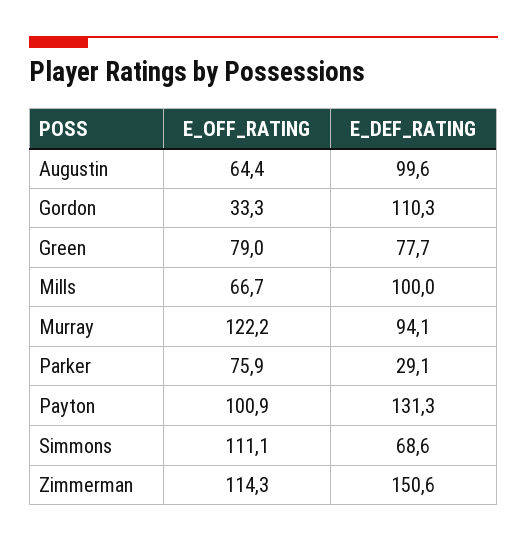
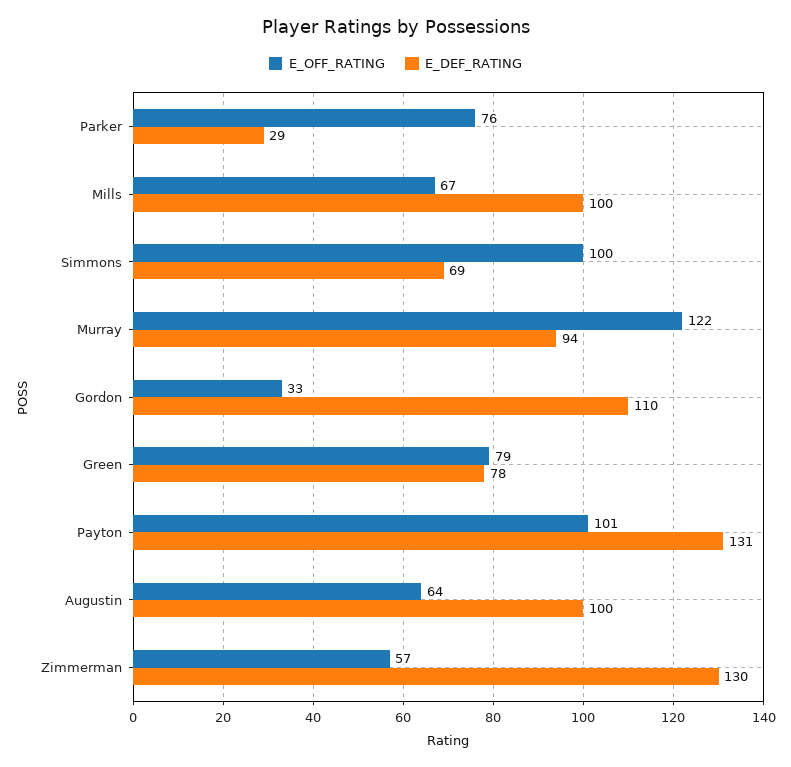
  {
    "E_OFF_RATING": {
      "Augustin": 64.4,
      "Gordon": 33.3,
      "Green": 79,
      "Mills": 66.7,
      "Murray": 122.2,
      "Parker": 75.9,
      "Payton": 100.9,
-     "Simmons": 111.1,
+     "Simmons": 100,
-     "Zimmerman": 114.3
+     "Zimmerman": 57
    },
    "E_DEF_RATING": {
      "Augustin": 99.6,
      "Gordon": 110.3,
      "Green": 77.7,
      "Mills": 100,
      "Murray": 94.1,
      "Parker": 29.1,
      "Payton": 131.3,
      "Simmons": 68.6,
-     "Zimmerman": 150.6
+     "Zimmerman": 130
    }
  }

